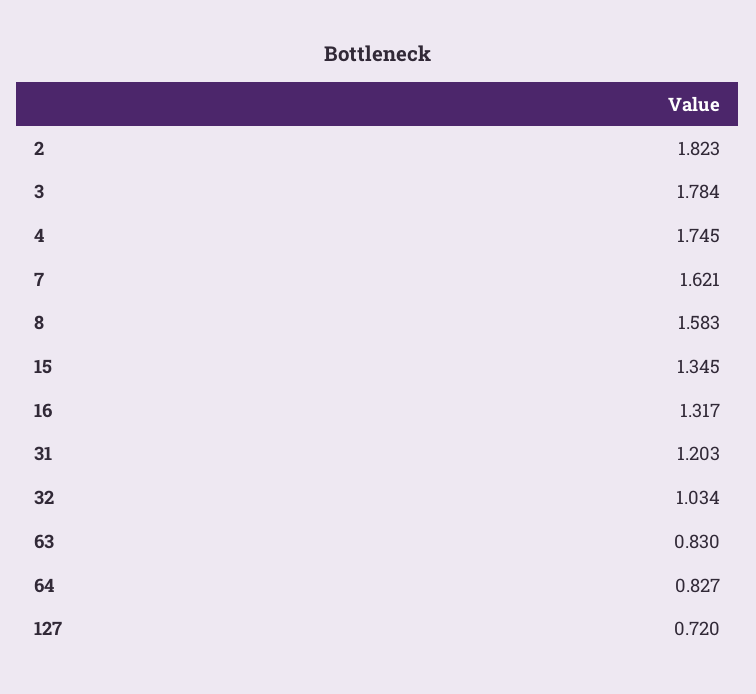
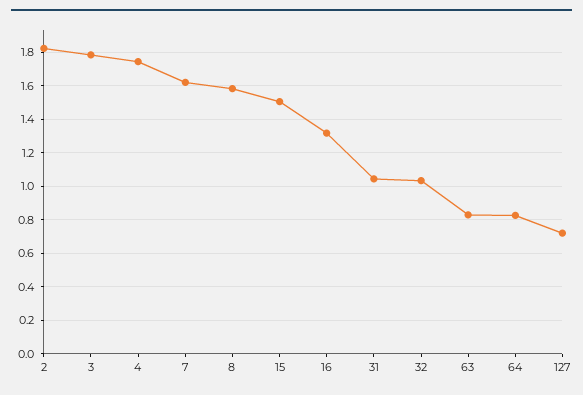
  {
    "2": 1.823,
    "3": 1.784,
    "4": 1.745,
    "7": 1.621,
    "8": 1.583,
-   "15": 1.345,
+   "15": 1.5,
    "16": 1.317,
-   "31": 1.203,
+   "31": 1.05,
    "32": 1.034,
    "63": 0.83,
    "64": 0.827,
    "127": 0.72
  }

